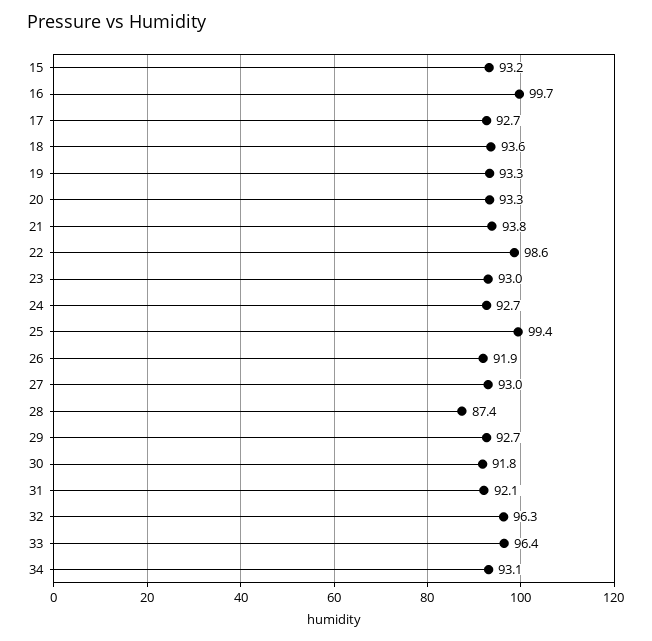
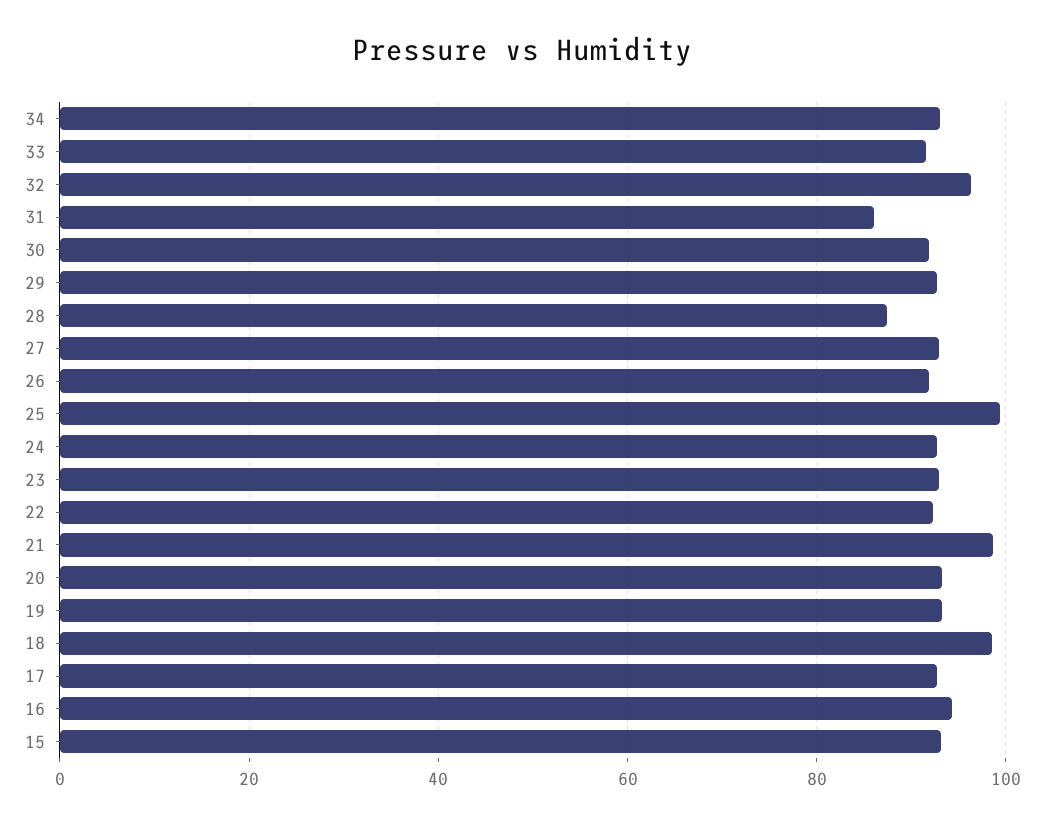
  {
    "15": 93.2,
-   "16": 99.7,
+   "16": 94,
    "17": 92.7,
-   "18": 93.6,
+   "18": 98,
    "19": 93.3,
    "20": 93.3,
-   "21": 93.8,
+   "21": 98,
-   "22": 98.6,
+   "22": 92,
    "23": 93,
    "24": 92.7,
    "25": 99.4,
    "26": 91.9,
    "27": 93,
    "28": 87.4,
    "29": 92.7,
    "30": 91.8,
-   "31": 92.1,
+   "31": 86,
    "32": 96.3,
-   "33": 96.4,
+   "33": 92,
    "34": 93.1
  }

